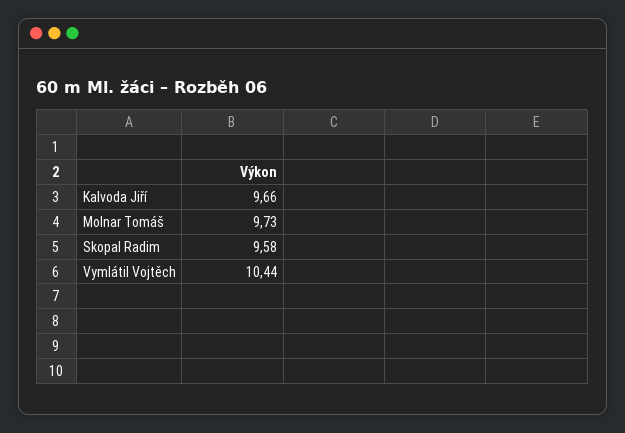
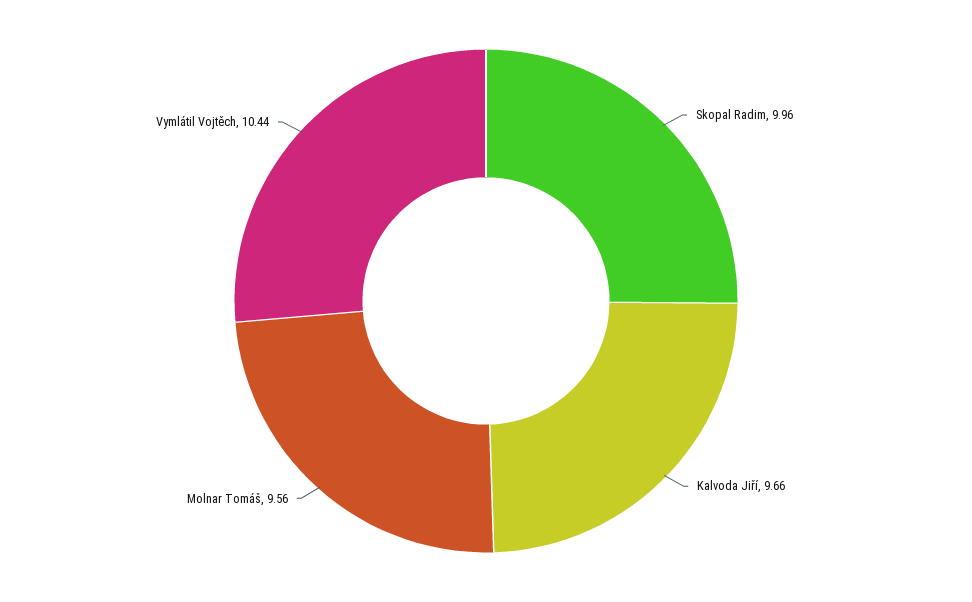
  {
    "Kalvoda Jiří": 9.66,
-   "Molnar Tomáš": 9.73,
+   "Molnar Tomáš": 9.56,
-   "Skopal Radim": 9.58,
+   "Skopal Radim": 9.96,
    "Vymlátil Vojtěch": 10.44
  }

